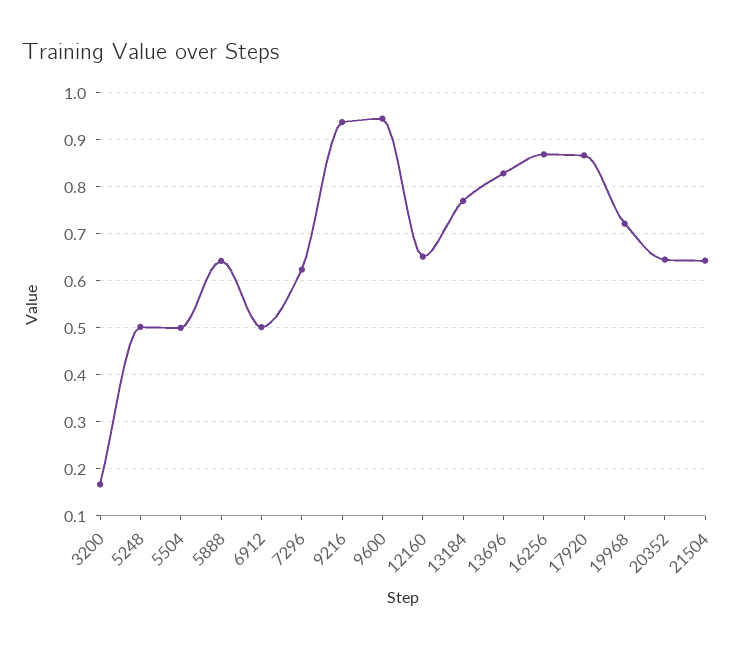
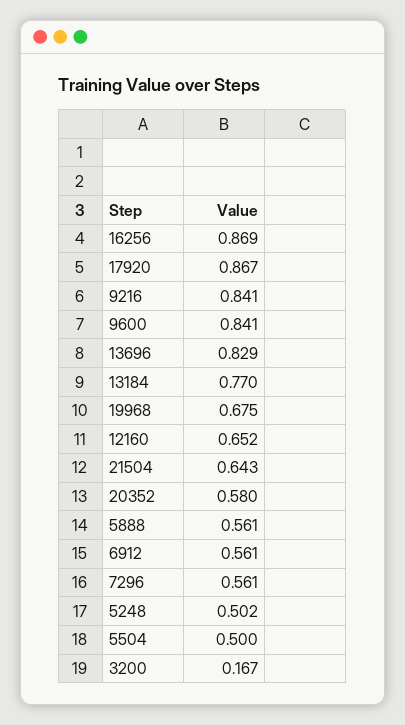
  {
    "3200": 0.167,
    "5248": 0.502,
    "5504": 0.5,
-   "5888": 0.64,
+   "5888": 0.561,
-   "6912": 0.5,
+   "6912": 0.561,
-   "7296": 0.62,
+   "7296": 0.561,
-   "9216": 0.94,
+   "9216": 0.841,
-   "9600": 0.94,
+   "9600": 0.841,
    "12160": 0.652,
    "13184": 0.77,
    "13696": 0.829,
    "16256": 0.869,
    "17920": 0.867,
-   "19968": 0.72,
+   "19968": 0.675,
-   "20352": 0.64,
+   "20352": 0.58,
    "21504": 0.643
  }

